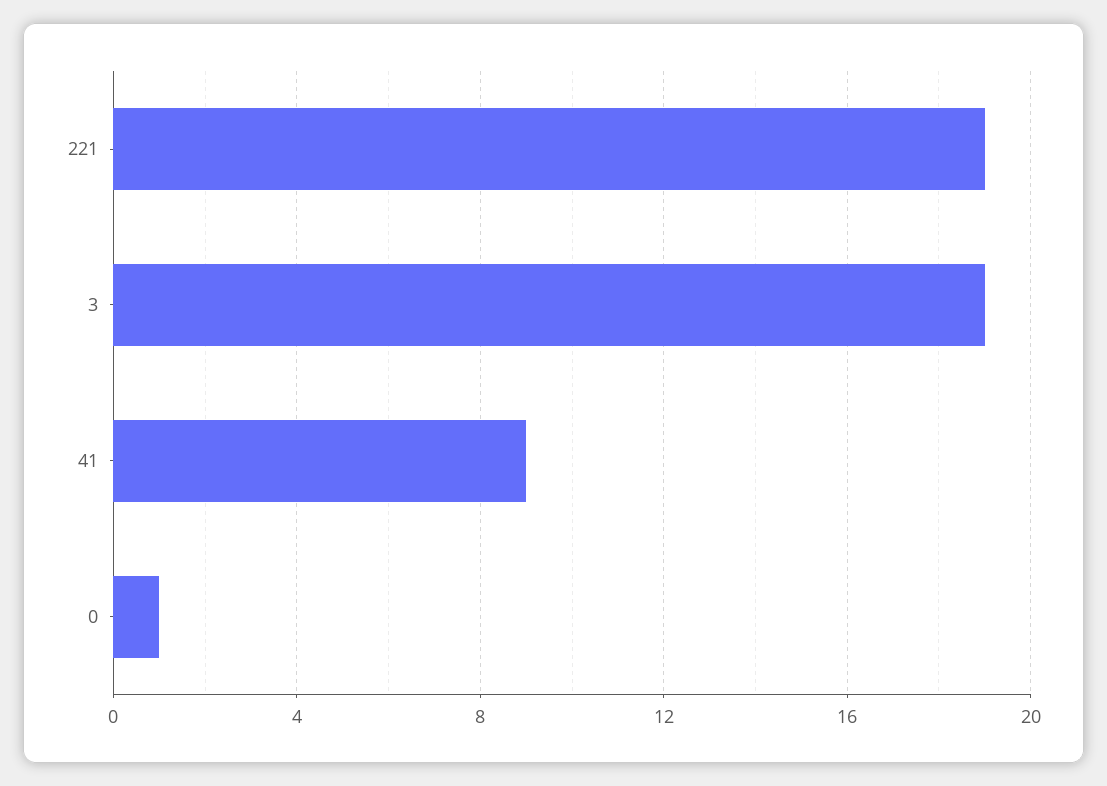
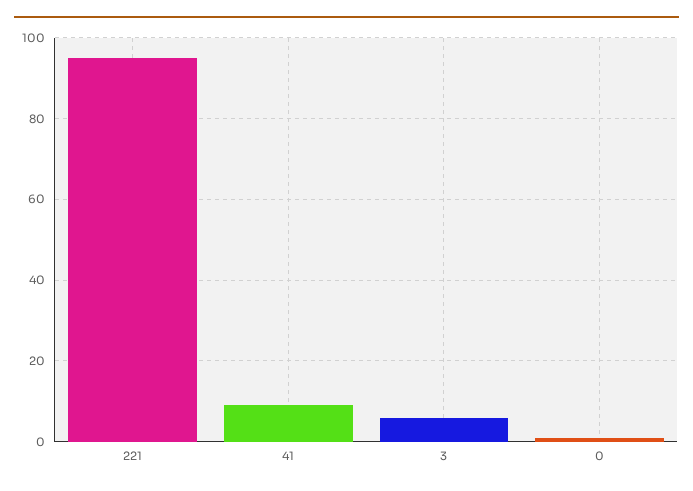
  {
-   "221": 19,
+   "221": 95,
-   "3": 19,
+   "3": 5,
    "41": 9,
    "0": 1
  }

